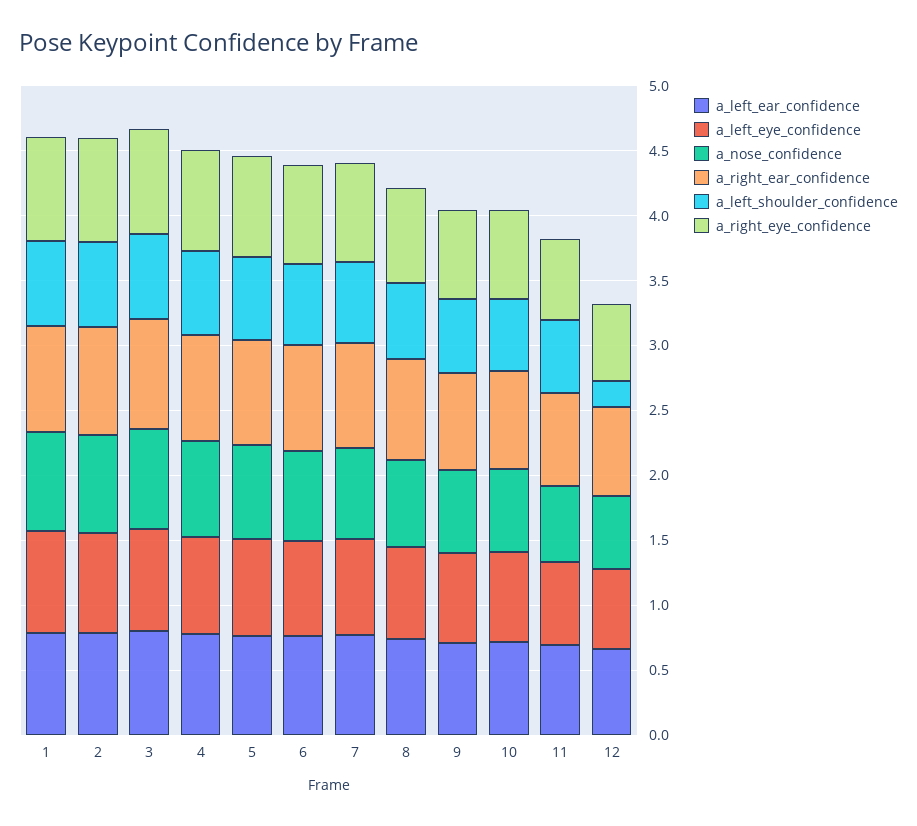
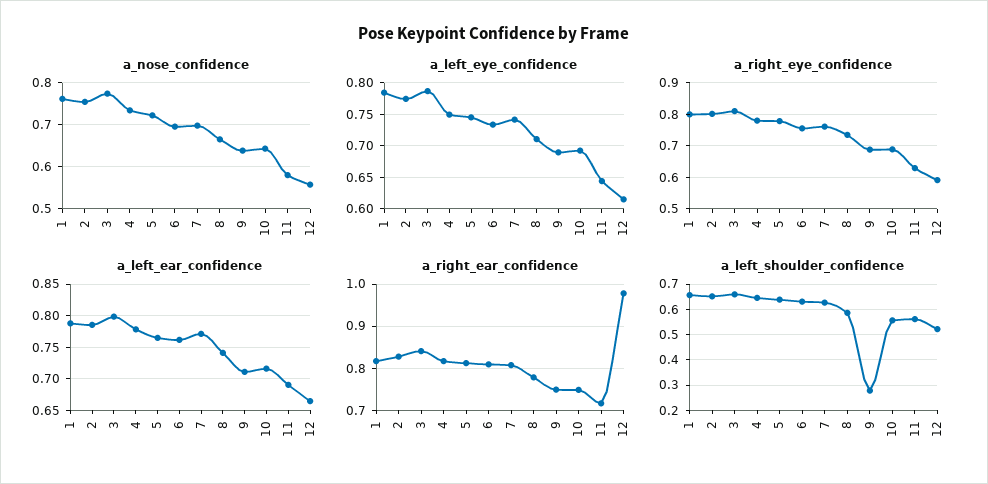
  {
    "a_left_ear_confidence": {
      "1": 0.79,
      "2": 0.79,
      "3": 0.8,
      "4": 0.78,
      "5": 0.77,
      "6": 0.76,
      "7": 0.77,
      "8": 0.74,
      "9": 0.71,
      "10": 0.72,
      "11": 0.69,
      "12": 0.66
    },
    "a_left_eye_confidence": {
      "1": 0.78,
      "2": 0.77,
      "3": 0.79,
      "4": 0.75,
      "5": 0.75,
      "6": 0.73,
      "7": 0.74,
      "8": 0.71,
      "9": 0.69,
      "10": 0.69,
      "11": 0.64,
      "12": 0.62
    },
    "a_nose_confidence": {
      "1": 0.76,
      "2": 0.76,
      "3": 0.78,
      "4": 0.74,
      "5": 0.72,
      "6": 0.7,
      "7": 0.7,
      "8": 0.66,
      "9": 0.64,
      "10": 0.64,
      "11": 0.58,
      "12": 0.56
    },
    "a_right_ear_confidence": {
      "1": 0.82,
      "2": 0.82,
      "3": 0.84,
      "4": 0.82,
      "5": 0.82,
      "6": 0.8,
      "7": 0.8,
      "8": 0.78,
      "9": 0.74,
      "10": 0.74,
      "11": 0.72,
-     "12": 0.7
+     "12": 0.98
    },
    "a_left_shoulder_confidence": {
      "1": 0.65,
      "2": 0.65,
      "3": 0.65,
      "4": 0.65,
      "5": 0.65,
      "6": 0.625,
      "7": 0.625,
      "8": 0.575,
-     "9": 0.6,
+     "9": 0.275,
      "10": 0.55,
      "11": 0.55,
-     "12": 0.2
+     "12": 0.525
    },
    "a_right_eye_confidence": {
      "1": 0.8,
      "2": 0.8,
      "3": 0.8,
      "4": 0.78,
      "5": 0.78,
      "6": 0.76,
      "7": 0.76,
      "8": 0.74,
      "9": 0.68,
      "10": 0.68,
      "11": 0.62,
      "12": 0.6
    }
  }

